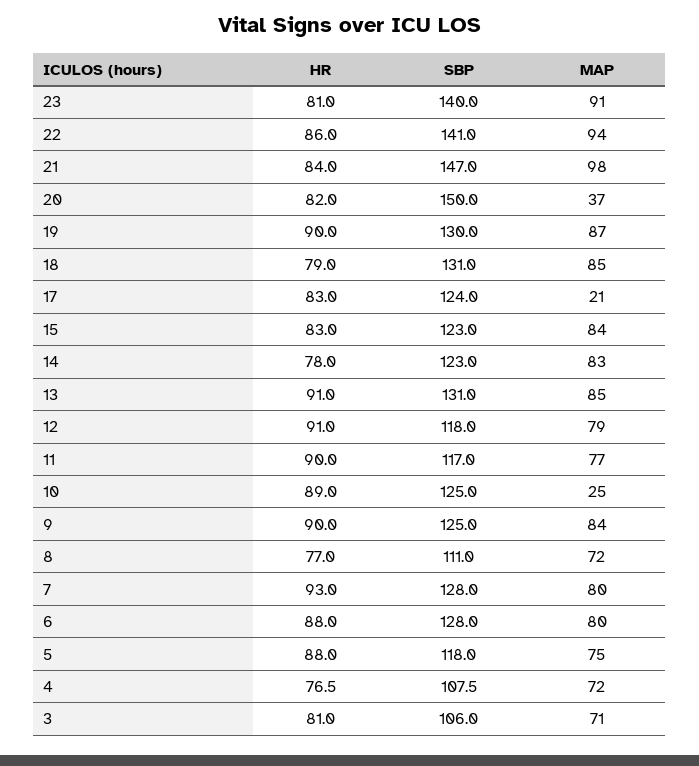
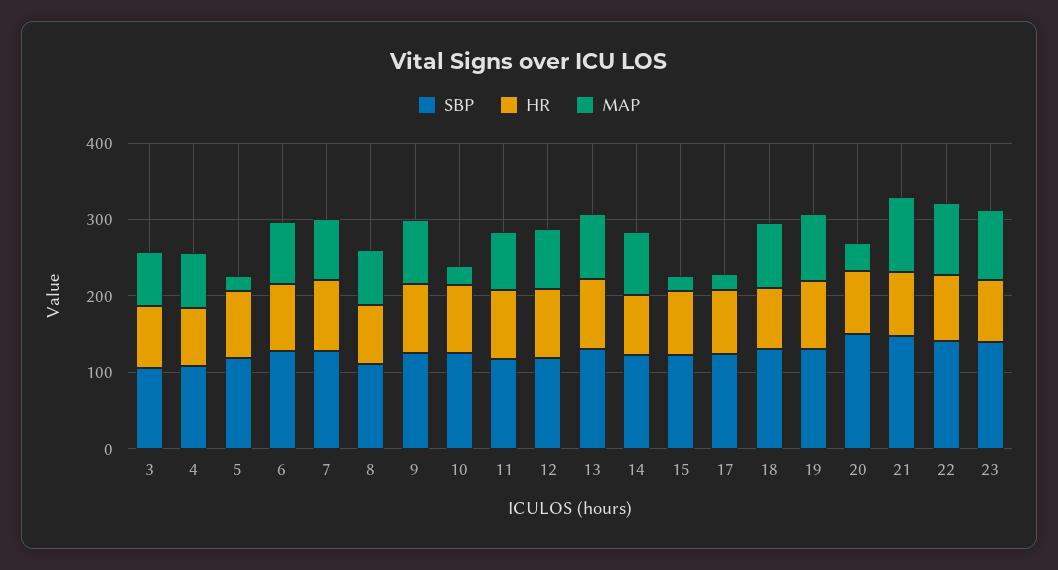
  {
    "HR": {
      "23": 81,
      "22": 86,
      "21": 84,
      "20": 82,
      "19": 90,
      "18": 79,
      "17": 83,
      "15": 83,
      "14": 78,
      "13": 91,
      "12": 91,
      "11": 90,
      "10": 89,
      "9": 90,
      "8": 77,
      "7": 93,
      "6": 88,
      "5": 88,
      "4": 76.5,
      "3": 81
    },
    "SBP": {
      "23": 140,
      "22": 141,
      "21": 147,
      "20": 150,
      "19": 130,
      "18": 131,
      "17": 124,
      "15": 123,
      "14": 123,
      "13": 131,
      "12": 118,
      "11": 117,
      "10": 125,
      "9": 125,
      "8": 111,
      "7": 128,
      "6": 128,
      "5": 118,
      "4": 107.5,
      "3": 106
    },
    "MAP": {
      "23": 91,
      "22": 94,
      "21": 98,
      "20": 37,
      "19": 87,
      "18": 85,
      "17": 21,
-     "15": 84,
+     "15": 20,
      "14": 83,
      "13": 85,
      "12": 79,
      "11": 77,
      "10": 25,
      "9": 84,
      "8": 72,
      "7": 80,
      "6": 80,
-     "5": 75,
+     "5": 20,
      "4": 72,
      "3": 71
    }
  }

